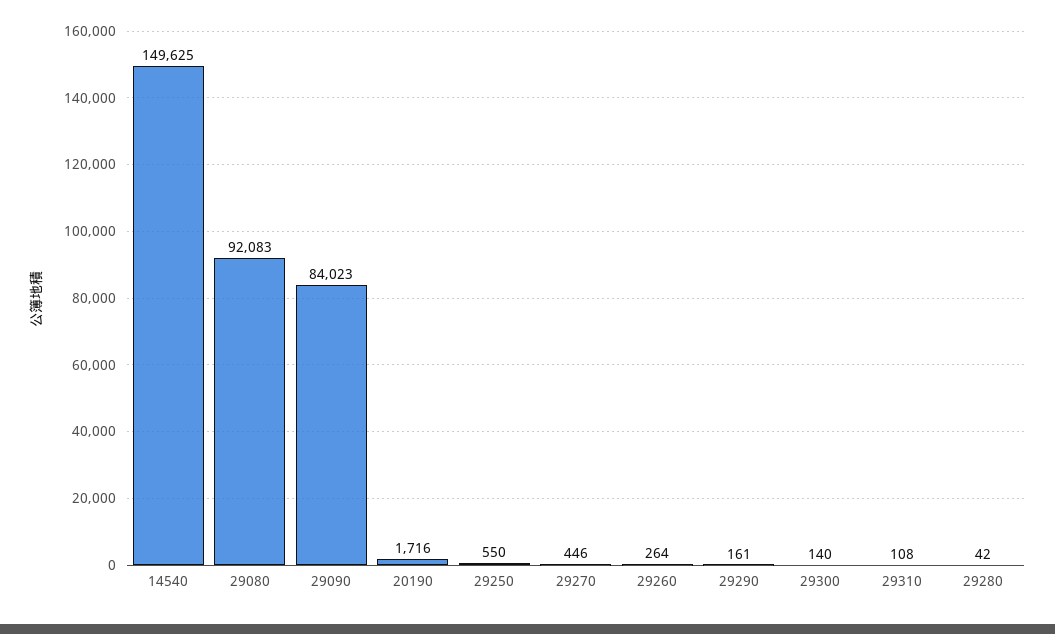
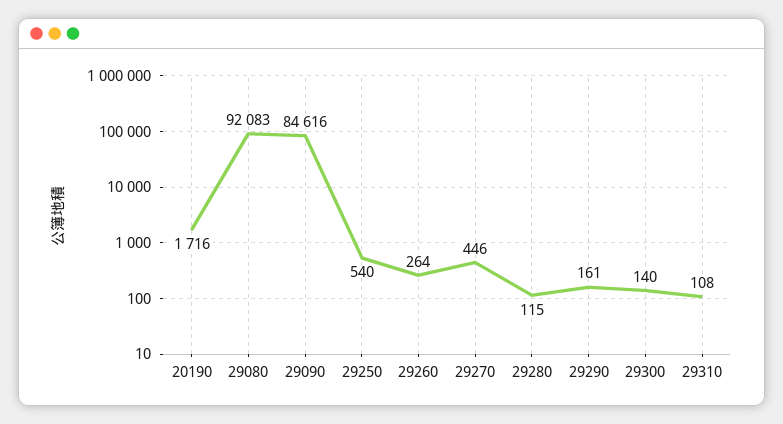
  {
-   "14540": 149625,
    "29080": 92083,
-   "29090": 84023,
+   "29090": 84616,
    "20190": 1716,
-   "29250": 550,
+   "29250": 540,
    "29270": 446,
    "29260": 264,
    "29290": 161,
    "29300": 140,
    "29310": 108,
-   "29280": 42
+   "29280": 115
  }

